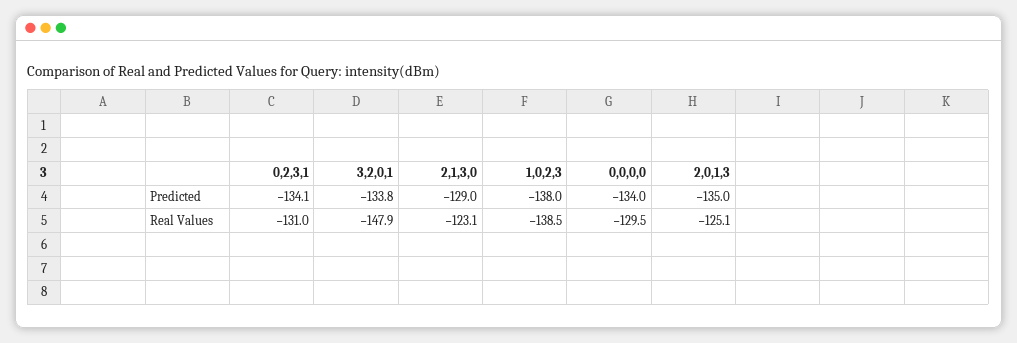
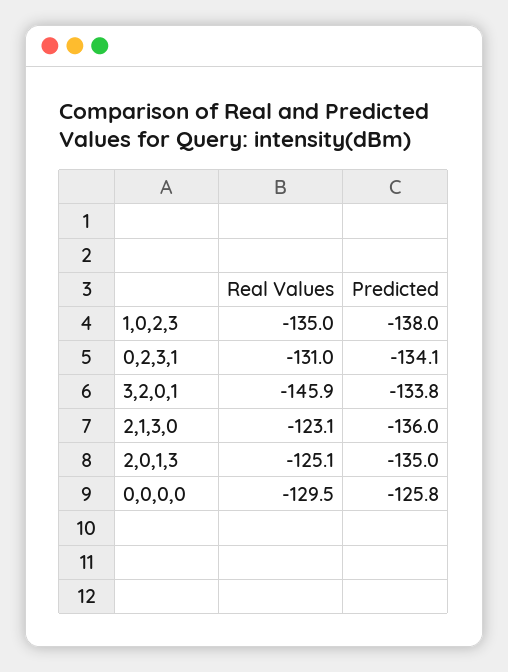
  {
    "0,2,3,1": {
      "Predicted": -134.1,
      "Real Values": -131
    },
    "3,2,0,1": {
      "Predicted": -133.8,
-     "Real Values": -147.9
+     "Real Values": -145.9
    },
    "2,1,3,0": {
-     "Predicted": -129,
+     "Predicted": -136,
      "Real Values": -123.1
    },
    "1,0,2,3": {
      "Predicted": -138,
-     "Real Values": -138.5
+     "Real Values": -135
    },
    "0,0,0,0": {
-     "Predicted": -134,
+     "Predicted": -125.8,
      "Real Values": -129.5
    },
    "2,0,1,3": {
      "Predicted": -135,
      "Real Values": -125.1
    }
  }

